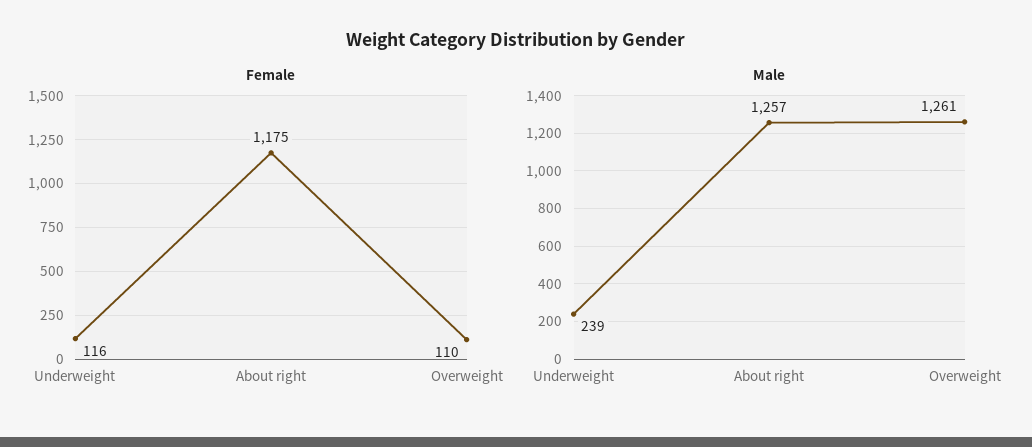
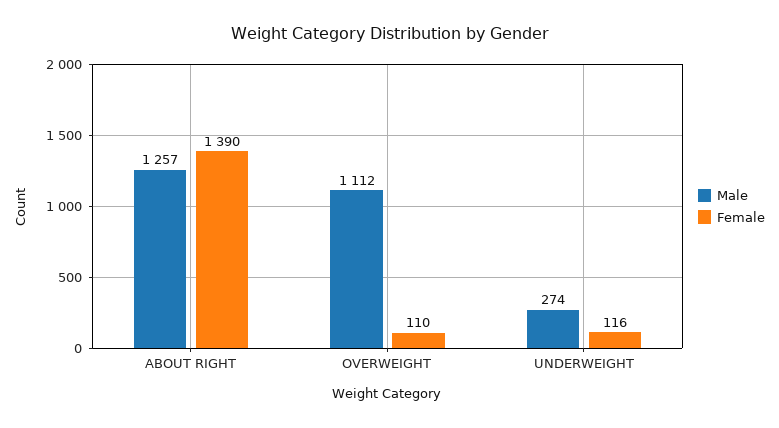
  {
    "Female": {
      "Underweight": 116,
-     "About right": 1175,
+     "About right": 1390,
      "Overweight": 110
    },
    "Male": {
-     "Underweight": 239,
+     "Underweight": 274,
      "About right": 1257,
-     "Overweight": 1261
+     "Overweight": 1112
    }
  }

